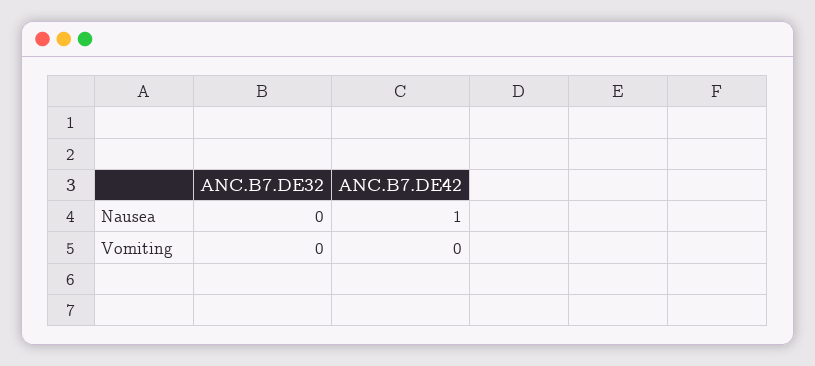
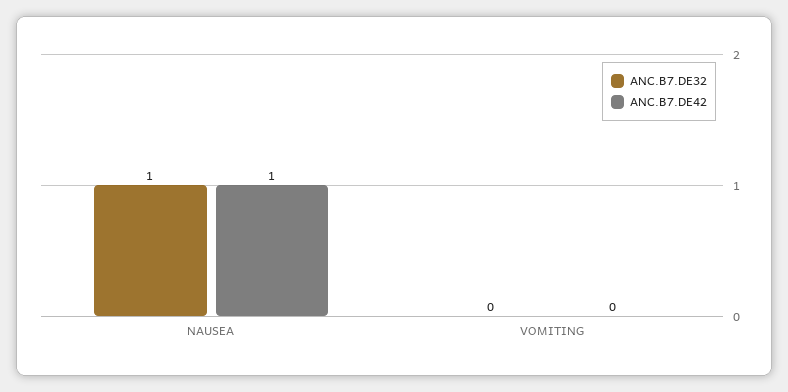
  {
    "ANC.B7.DE32": {
-     "Nausea": 0,
+     "Nausea": 1,
      "Vomiting": 0
    },
    "ANC.B7.DE42": {
      "Nausea": 1,
      "Vomiting": 0
    }
  }

